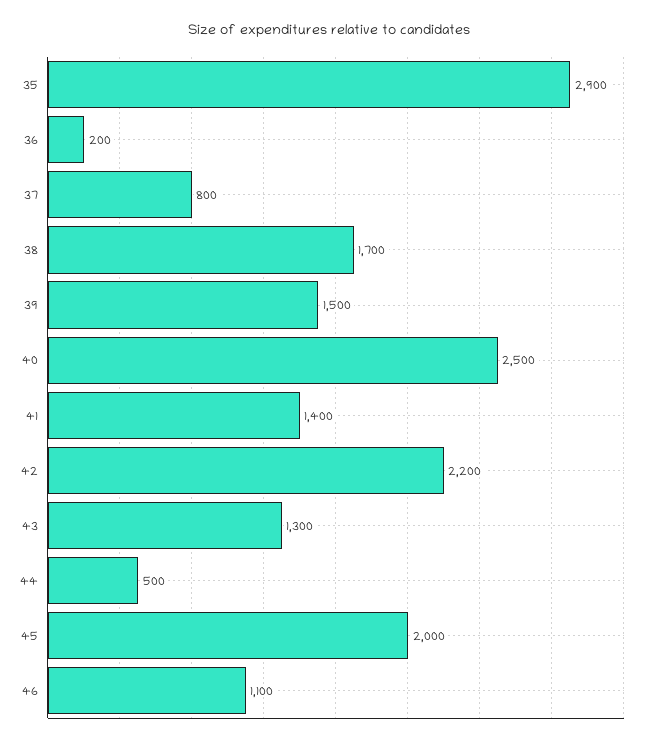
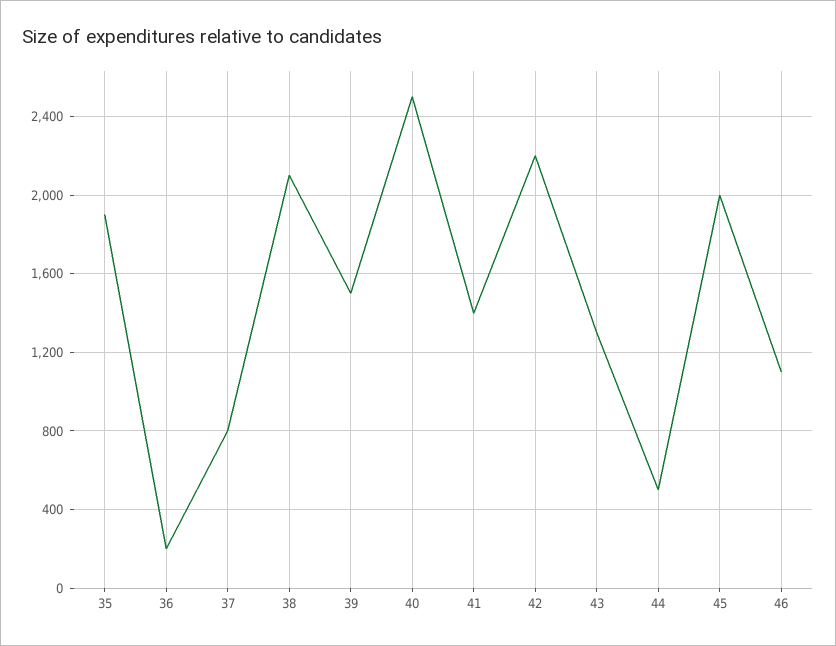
  {
-   "35": 2900,
+   "35": 1900,
    "36": 200,
    "37": 800,
-   "38": 1700,
+   "38": 2100,
    "39": 1500,
    "40": 2500,
    "41": 1400,
    "42": 2200,
    "43": 1300,
    "44": 500,
    "45": 2000,
    "46": 1100
  }

